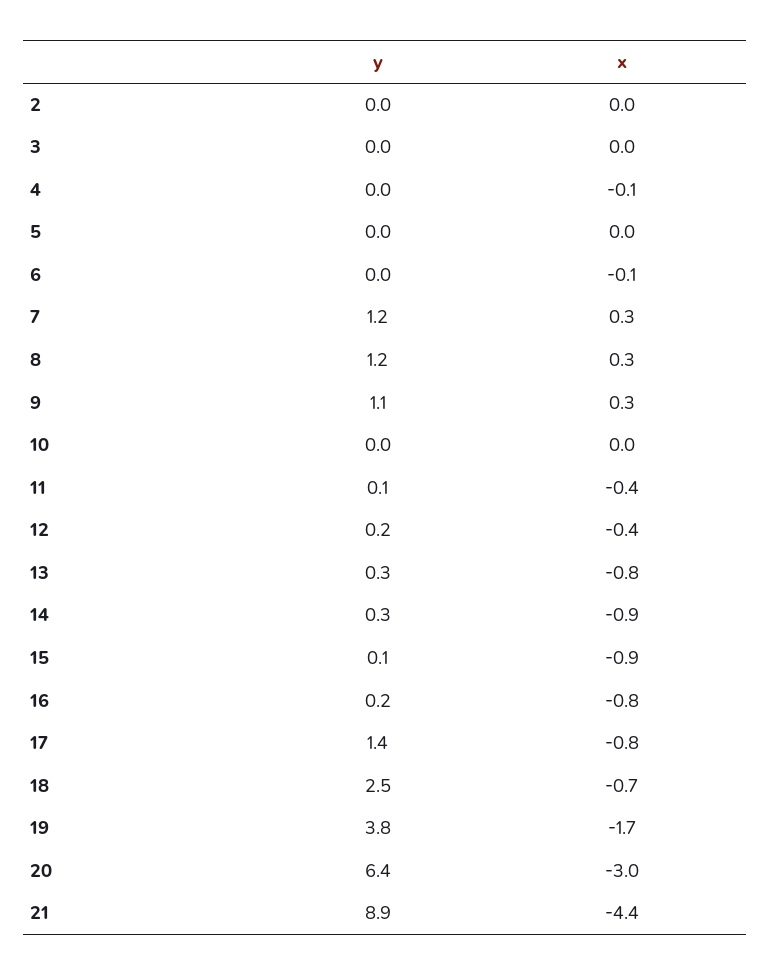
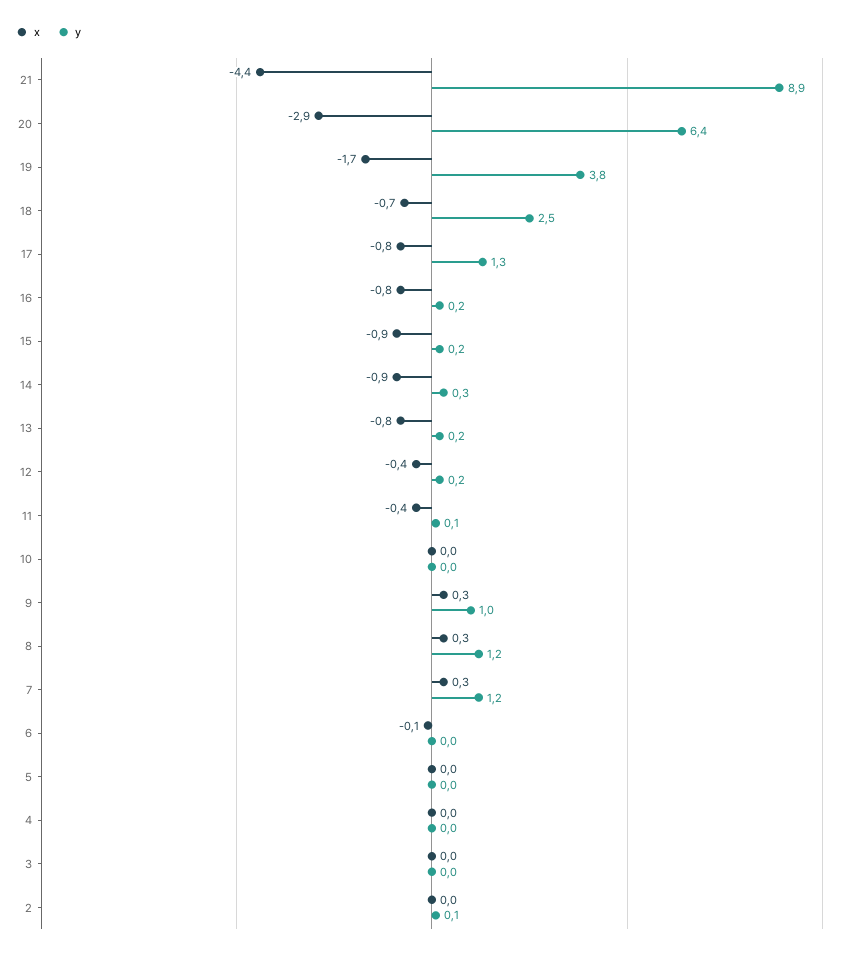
  {
    "y": {
-     "2": 0,
+     "2": 0.1,
      "3": 0,
      "4": 0,
      "5": 0,
      "6": 0,
      "7": 1.2,
      "8": 1.2,
-     "9": 1.1,
+     "9": 1,
      "10": 0,
      "11": 0.1,
      "12": 0.2,
-     "13": 0.3,
+     "13": 0.2,
      "14": 0.3,
-     "15": 0.1,
+     "15": 0.2,
      "16": 0.2,
-     "17": 1.4,
+     "17": 1.3,
      "18": 2.5,
      "19": 3.8,
      "20": 6.4,
      "21": 8.9
    },
    "x": {
      "2": 0,
      "3": 0,
-     "4": -0.1,
+     "4": 0,
      "5": 0,
      "6": -0.1,
      "7": 0.3,
      "8": 0.3,
      "9": 0.3,
      "10": 0,
      "11": -0.4,
      "12": -0.4,
      "13": -0.8,
      "14": -0.9,
      "15": -0.9,
      "16": -0.8,
      "17": -0.8,
      "18": -0.7,
      "19": -1.7,
-     "20": -3,
+     "20": -2.9,
      "21": -4.4
    }
  }

